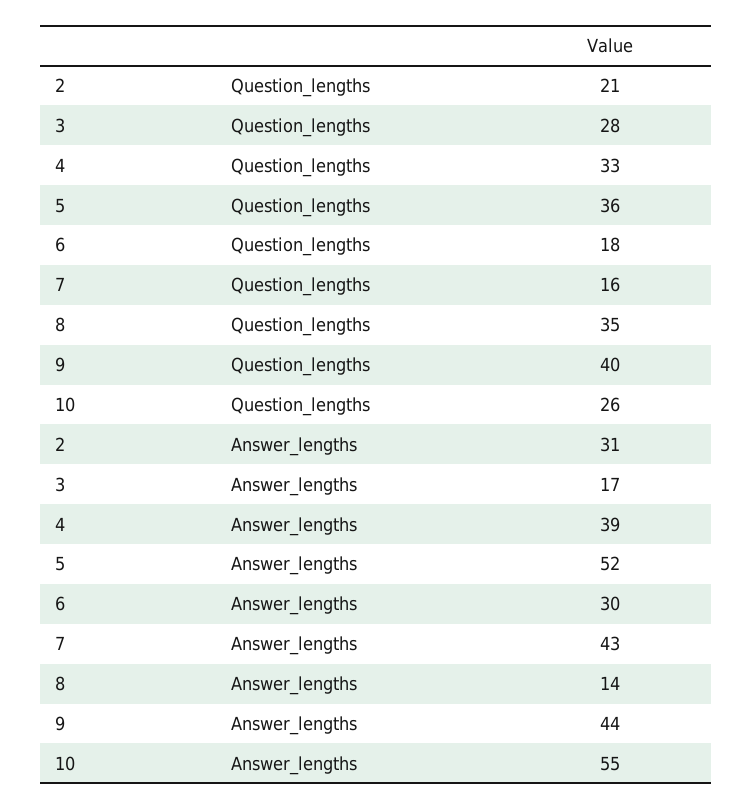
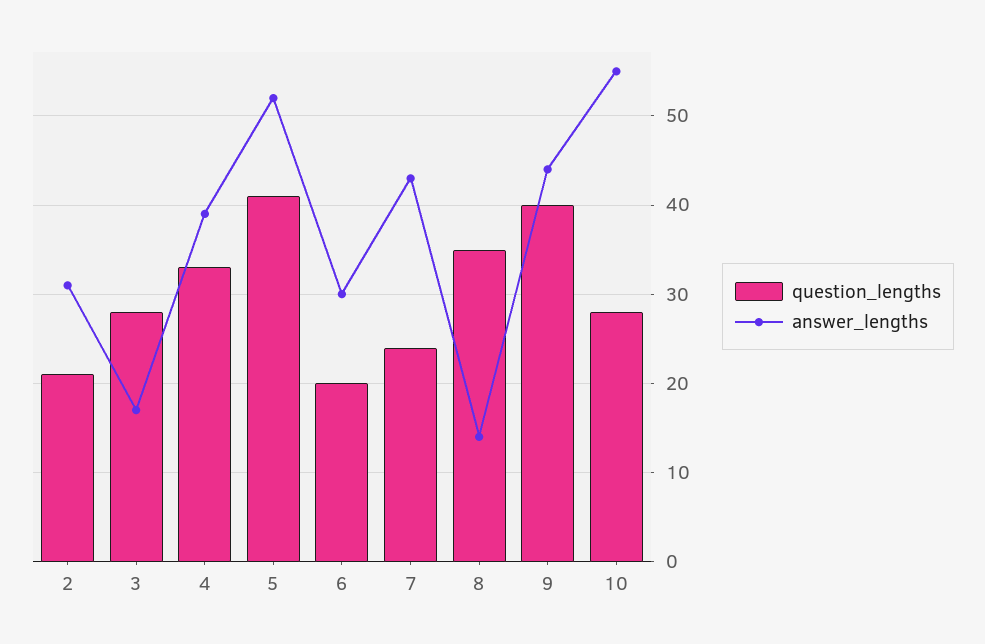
  {
    "Question_lengths": {
      "2": 21,
      "3": 28,
      "4": 33,
-     "5": 36,
+     "5": 41,
-     "6": 18,
+     "6": 20,
-     "7": 16,
+     "7": 24,
      "8": 35,
      "9": 40,
-     "10": 26
+     "10": 28
    },
    "Answer_lengths": {
      "2": 31,
      "3": 17,
      "4": 39,
      "5": 52,
      "6": 30,
      "7": 43,
      "8": 14,
      "9": 44,
      "10": 55
    }
  }

